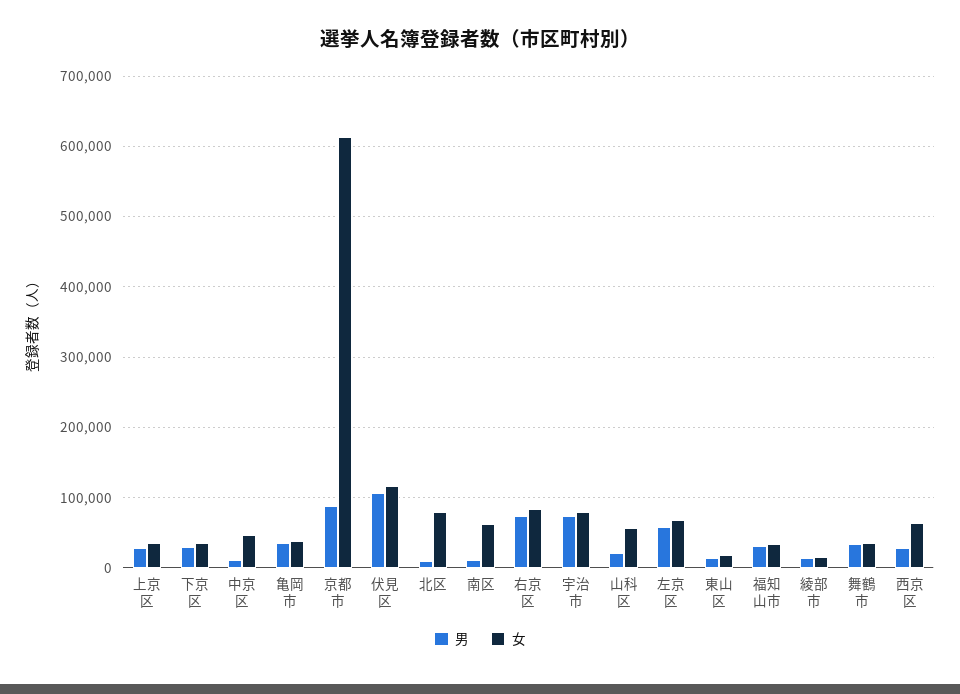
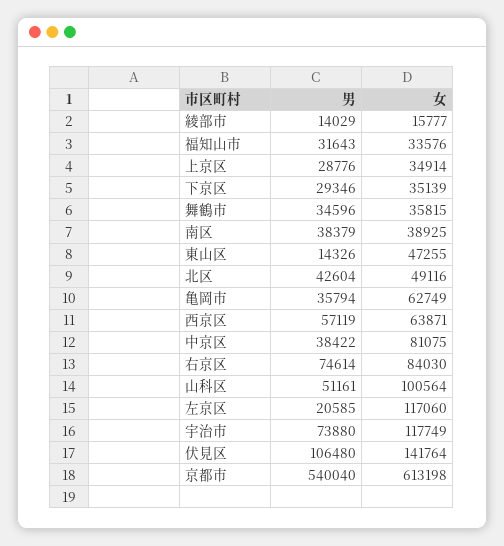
  {
    "男": {
      "上京区": 28776,
      "下京区": 29346,
-     "中京区": 10000,
+     "中京区": 38422,
      "亀岡市": 35794,
-     "京都市": 90000,
+     "京都市": 540040,
      "伏見区": 106480,
-     "北区": 10000,
+     "北区": 42604,
-     "南区": 10000,
+     "南区": 38379,
      "右京区": 74614,
      "宇治市": 73880,
-     "山科区": 20000,
+     "山科区": 51161,
-     "左京区": 60000,
+     "左京区": 20585,
      "東山区": 14326,
      "福知山市": 31643,
      "綾部市": 14029,
      "舞鶴市": 34596,
-     "西京区": 30000
+     "西京区": 57119
    },
    "女": {
      "上京区": 34914,
      "下京区": 35139,
-     "中京区": 50000,
+     "中京区": 81075,
-     "亀岡市": 40000,
+     "亀岡市": 62749,
      "京都市": 613198,
-     "伏見区": 120000,
+     "伏見区": 141764,
-     "北区": 80000,
+     "北区": 49116,
-     "南区": 60000,
+     "南区": 38925,
      "右京区": 84030,
-     "宇治市": 80000,
+     "宇治市": 117749,
-     "山科区": 60000,
+     "山科区": 100564,
-     "左京区": 70000,
+     "左京区": 117060,
-     "東山区": 20000,
+     "東山区": 47255,
      "福知山市": 33576,
      "綾部市": 15777,
      "舞鶴市": 35815,
      "西京区": 63871
    }
  }

